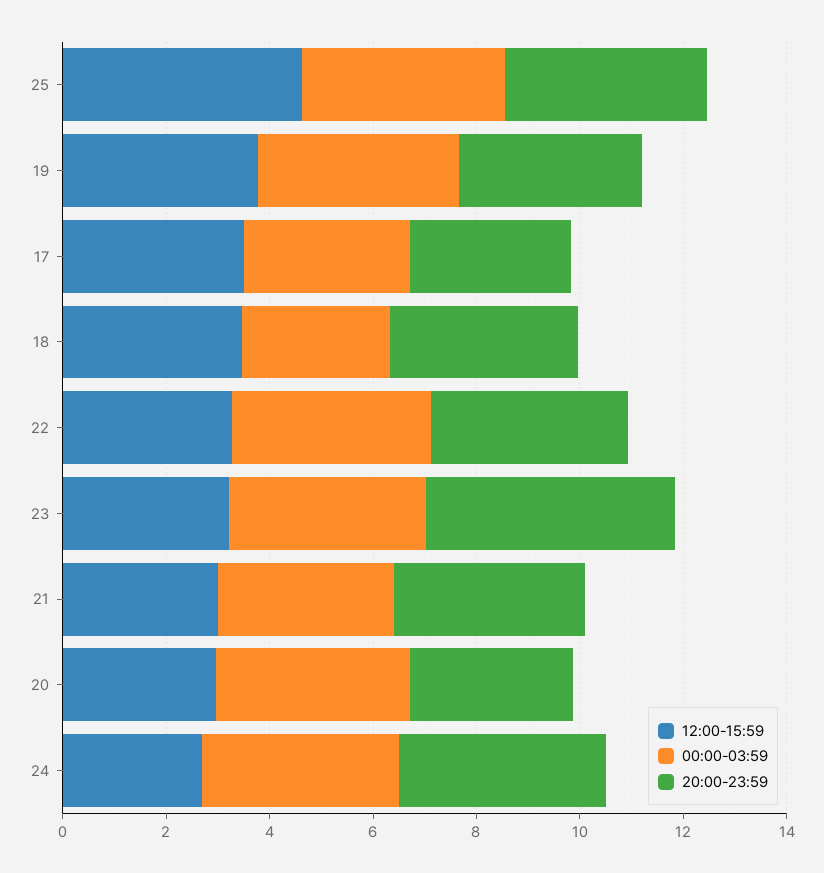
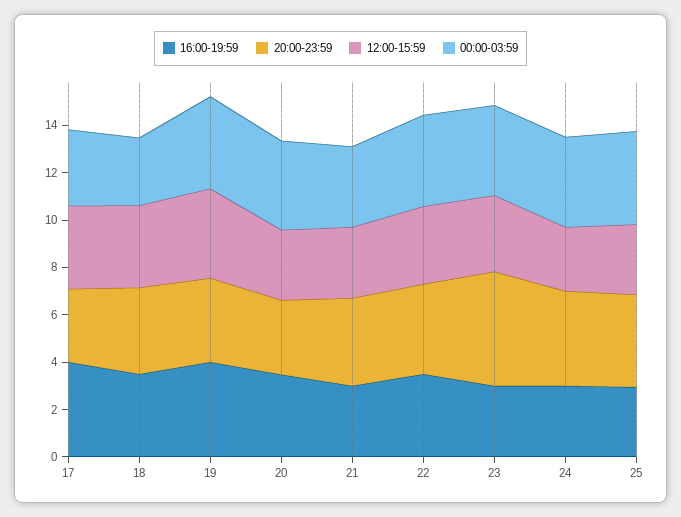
  {
    "12:00-15:59": {
-     "25": 4.5,
+     "25": 3,
      "19": 4,
      "17": 3.5,
      "18": 3.5,
      "22": 3.5,
      "23": 3,
      "21": 3,
      "20": 3,
      "24": 2.5
    },
    "00:00-03:59": {
      "25": 4,
      "19": 4,
      "17": 3,
      "18": 3,
      "22": 4,
      "23": 4,
      "21": 3.5,
      "20": 4,
      "24": 4
    },
    "20:00-23:59": {
      "25": 4,
      "19": 3.5,
      "17": 3,
      "18": 3.5,
      "22": 4,
      "23": 5,
      "21": 3.5,
      "20": 3,
      "24": 4
-   }
+   },
+   "16:00-19:59": {
+     "17": 4,
+     "18": 3.5,
+     "19": 4,
+     "20": 3.5,
+     "21": 3,
+     "22": 3.5,
+     "23": 3,
+     "24": 3,
+     "25": 3
+   }
  }

